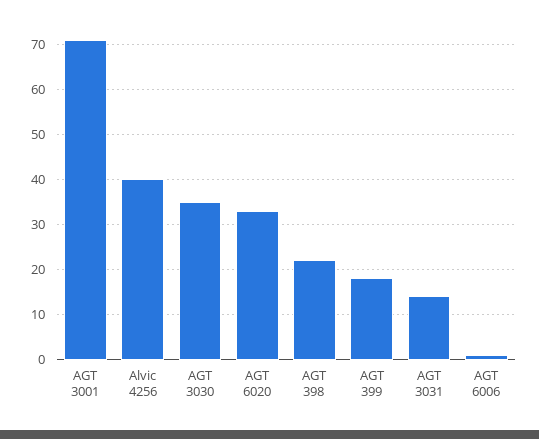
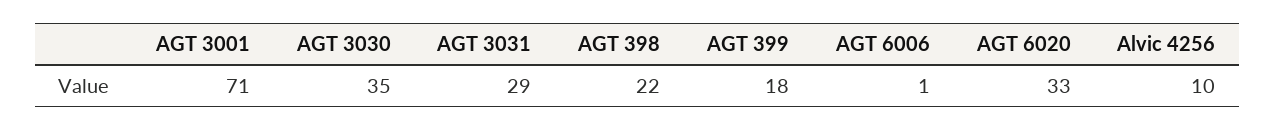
  {
    "AGT 3001": 71,
-   "Alvic 4256": 40,
+   "Alvic 4256": 10,
    "AGT 3030": 35,
    "AGT 6020": 33,
    "AGT 398": 22,
    "AGT 399": 18,
-   "AGT 3031": 15,
+   "AGT 3031": 29,
    "AGT 6006": 1
  }

